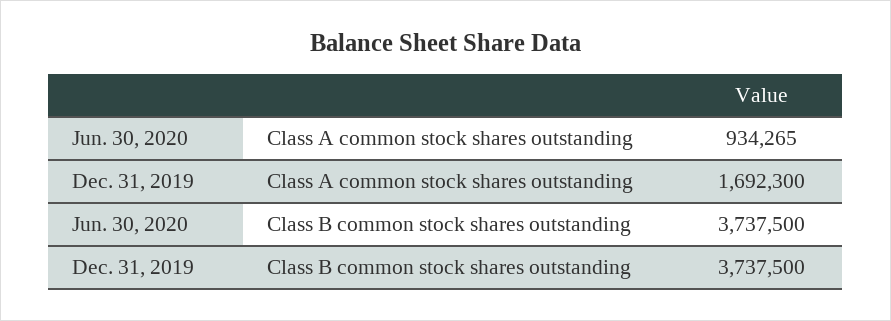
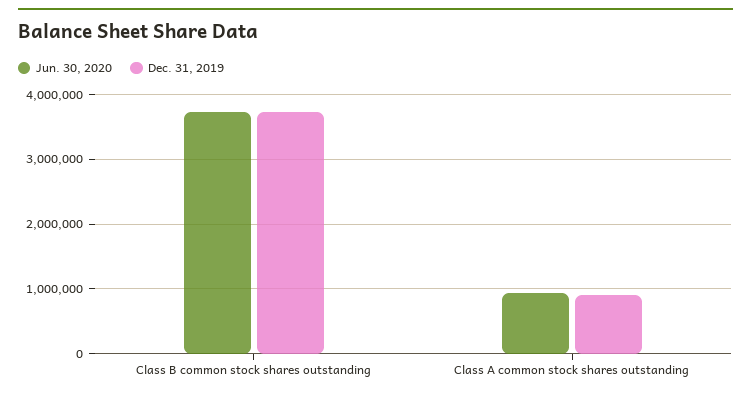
  {
    "Jun. 30, 2020": {
      "Class A common stock shares outstanding": 934265,
      "Class B common stock shares outstanding": 3737500
    },
    "Dec. 31, 2019": {
-     "Class A common stock shares outstanding": 1692300,
+     "Class A common stock shares outstanding": 900000,
      "Class B common stock shares outstanding": 3737500
    }
  }

